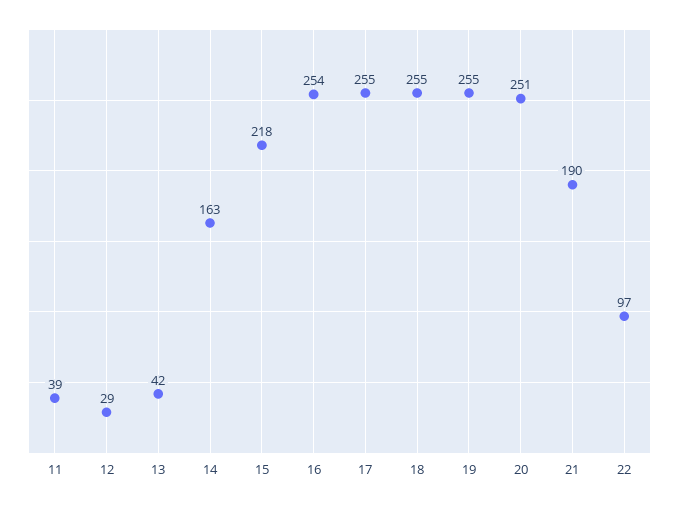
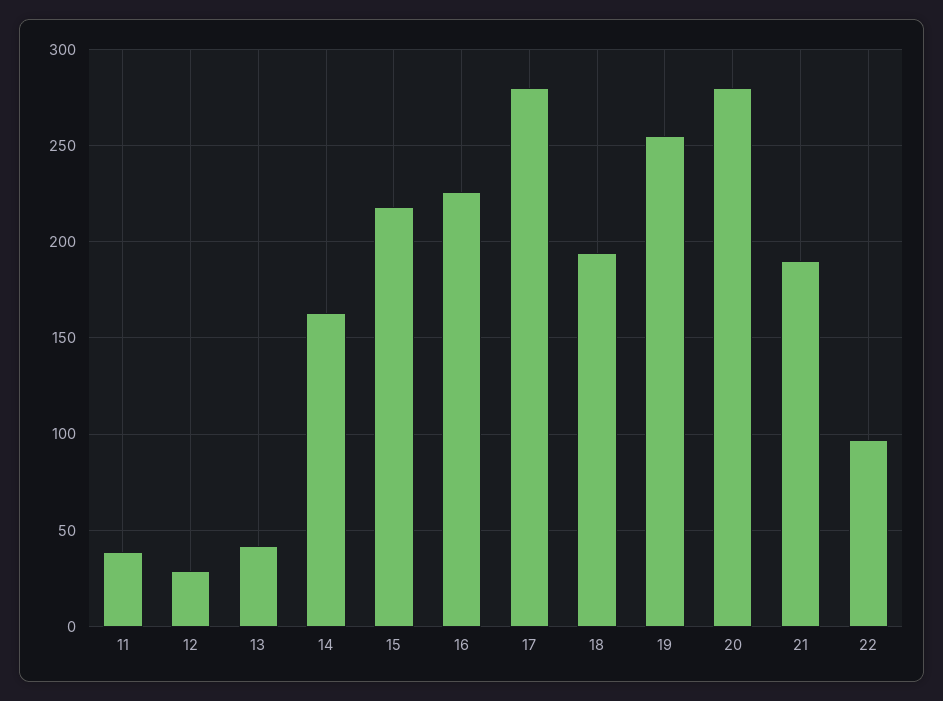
  {
    "11": 39,
    "12": 29,
    "13": 42,
    "14": 163,
    "15": 218,
-   "16": 254,
+   "16": 225,
-   "17": 255,
+   "17": 280,
-   "18": 255,
+   "18": 195,
    "19": 255,
-   "20": 251,
+   "20": 280,
    "21": 190,
    "22": 97
  }

